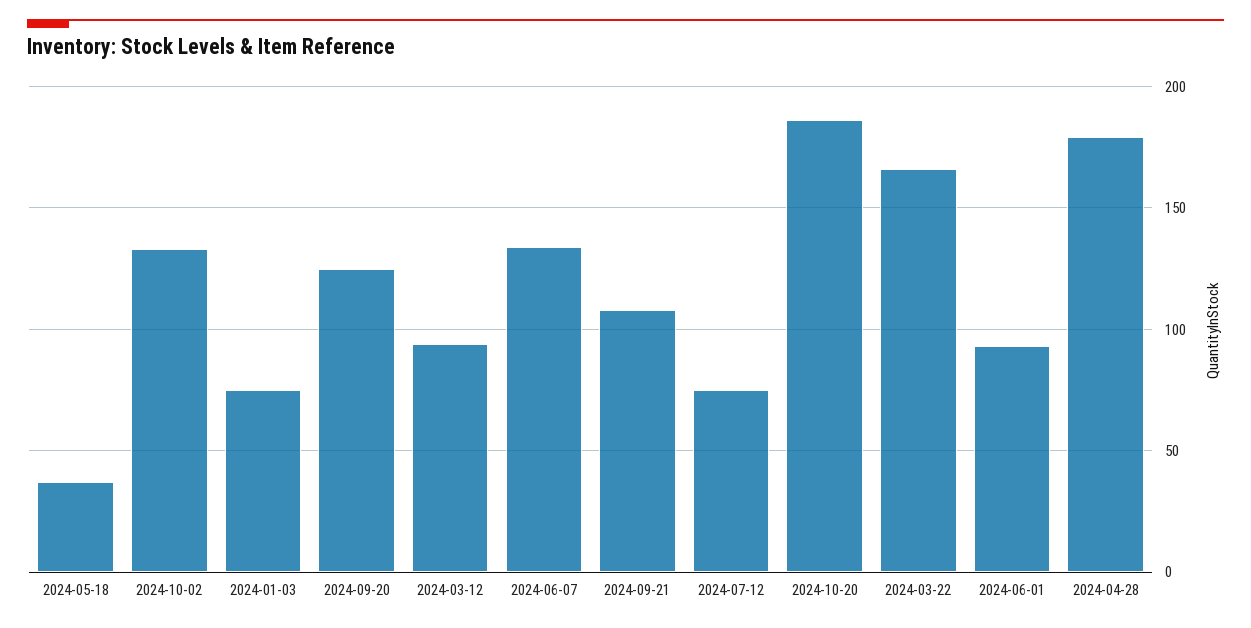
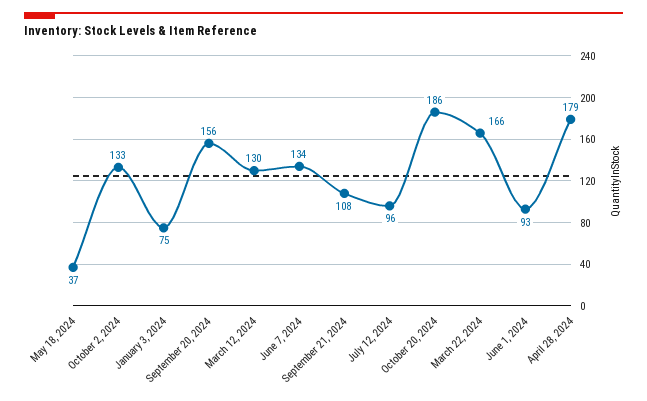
  {
    "2024-05-18": 37,
    "2024-10-02": 133,
    "2024-01-03": 75,
-   "2024-09-20": 125,
+   "2024-09-20": 156,
-   "2024-03-12": 95,
+   "2024-03-12": 130,
    "2024-06-07": 134,
    "2024-09-21": 108,
-   "2024-07-12": 75,
+   "2024-07-12": 96,
    "2024-10-20": 186,
    "2024-03-22": 166,
    "2024-06-01": 93,
    "2024-04-28": 179
  }

